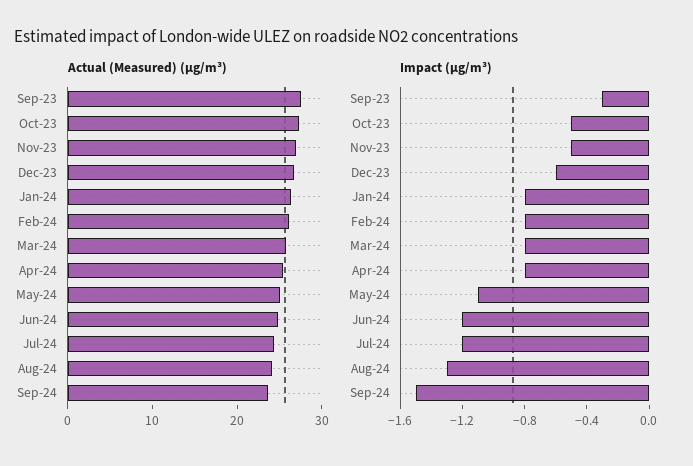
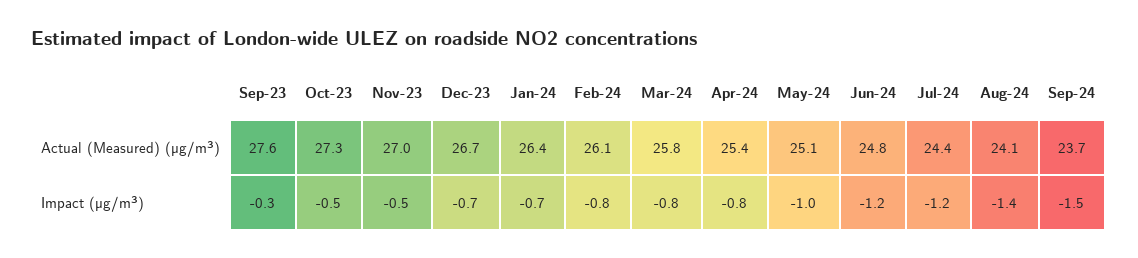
  {
    "Actual (Measured) (µg/m³)": {
      "Sep-23": 27.6,
      "Oct-23": 27.3,
      "Nov-23": 27,
      "Dec-23": 26.7,
      "Jan-24": 26.4,
      "Feb-24": 26.1,
      "Mar-24": 25.8,
      "Apr-24": 25.4,
      "May-24": 25.1,
      "Jun-24": 24.8,
      "Jul-24": 24.4,
      "Aug-24": 24.1,
      "Sep-24": 23.7
    },
    "Impact (µg/m³)": {
      "Sep-23": -0.3,
      "Oct-23": -0.5,
      "Nov-23": -0.5,
-     "Dec-23": -0.6,
+     "Dec-23": -0.7,
-     "Jan-24": -0.8,
+     "Jan-24": -0.7,
      "Feb-24": -0.8,
      "Mar-24": -0.8,
      "Apr-24": -0.8,
-     "May-24": -1.1,
+     "May-24": -1,
      "Jun-24": -1.2,
      "Jul-24": -1.2,
-     "Aug-24": -1.3,
+     "Aug-24": -1.4,
      "Sep-24": -1.5
    }
  }

